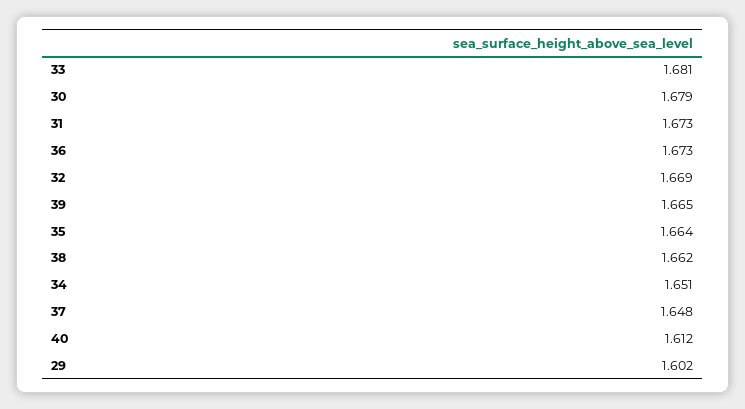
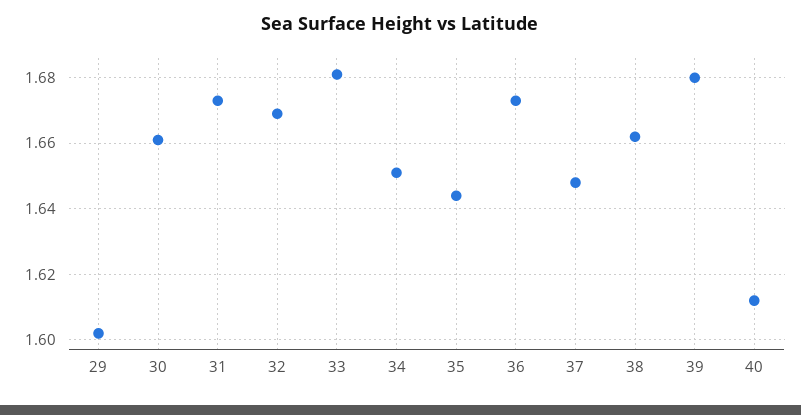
  {
    "33": 1.681,
-   "30": 1.679,
+   "30": 1.66,
    "31": 1.673,
    "36": 1.673,
    "32": 1.669,
-   "39": 1.665,
+   "39": 1.68,
-   "35": 1.664,
+   "35": 1.645,
    "38": 1.662,
    "34": 1.651,
    "37": 1.648,
    "40": 1.612,
    "29": 1.602
  }

